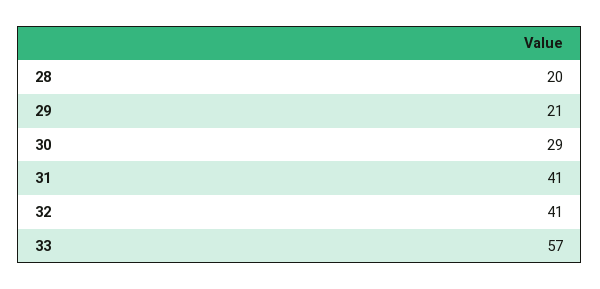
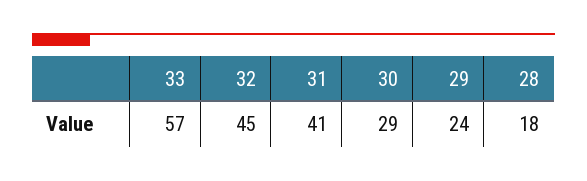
  {
-   "28": 20,
+   "28": 18,
-   "29": 21,
+   "29": 24,
    "30": 29,
    "31": 41,
-   "32": 41,
+   "32": 45,
    "33": 57
  }

